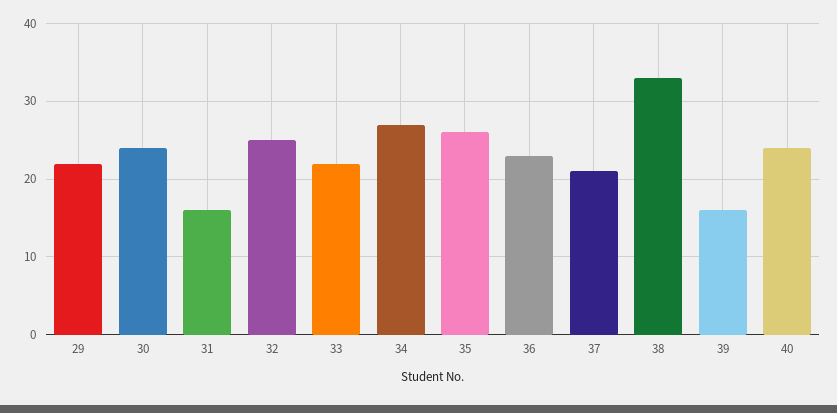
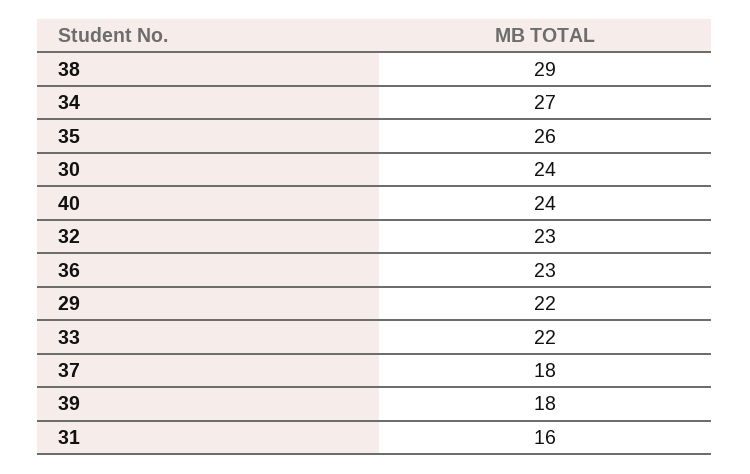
  {
    "29": 22,
    "30": 24,
    "31": 16,
-   "32": 25,
+   "32": 23,
    "33": 22,
    "34": 27,
    "35": 26,
    "36": 23,
-   "37": 21,
+   "37": 18,
-   "38": 33,
+   "38": 29,
-   "39": 16,
+   "39": 18,
    "40": 24
  }

